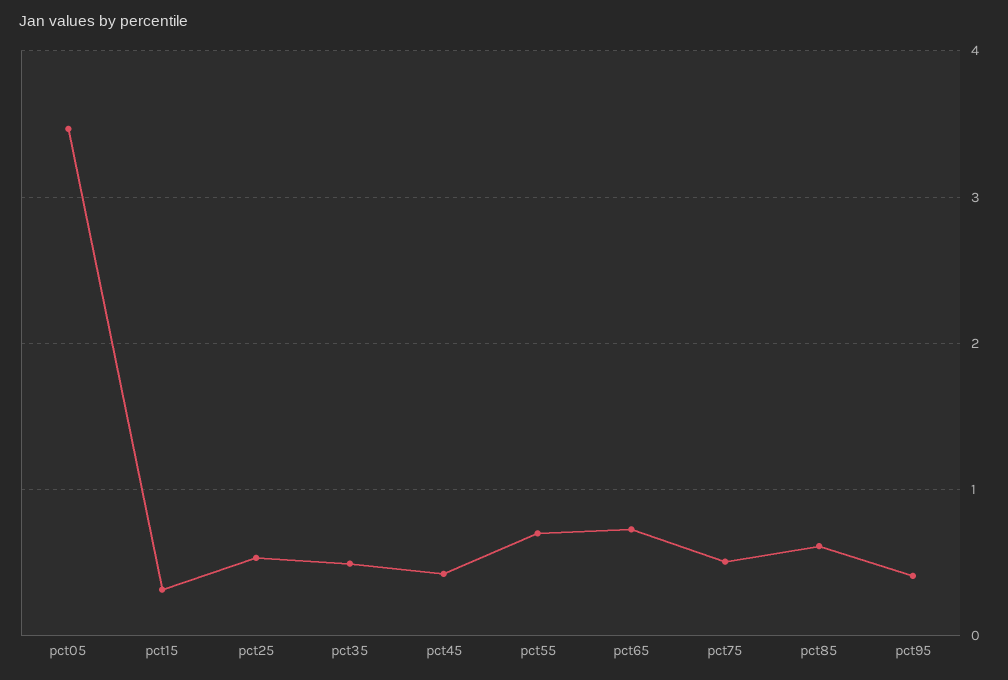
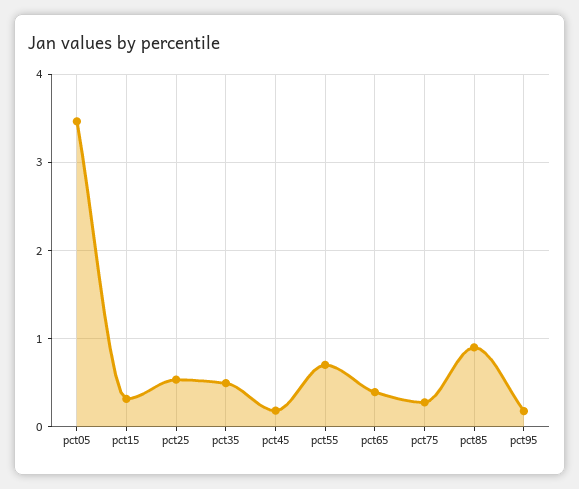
  {
    "pct05": 3.5,
    "pct15": 0.3,
    "pct25": 0.5,
    "pct35": 0.5,
-   "pct45": 0.4,
+   "pct45": 0.2,
    "pct55": 0.7,
-   "pct65": 0.7,
+   "pct65": 0.4,
-   "pct75": 0.5,
+   "pct75": 0.3,
-   "pct85": 0.6,
+   "pct85": 0.9,
-   "pct95": 0.4
+   "pct95": 0.2
  }

